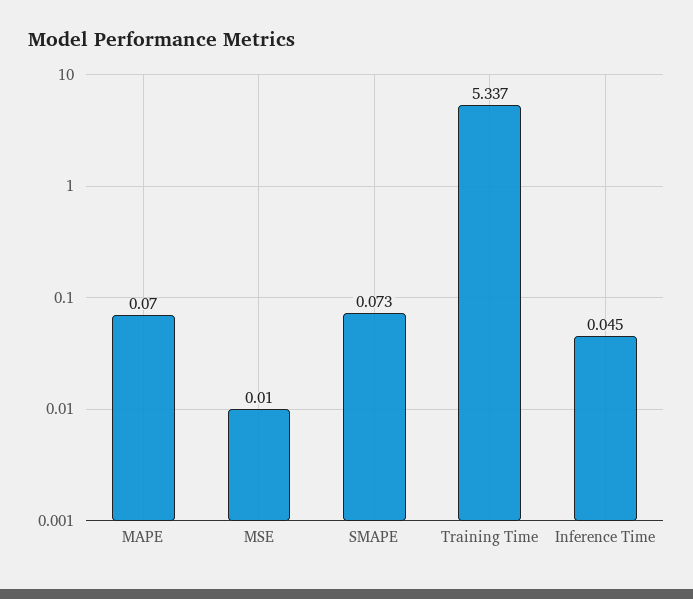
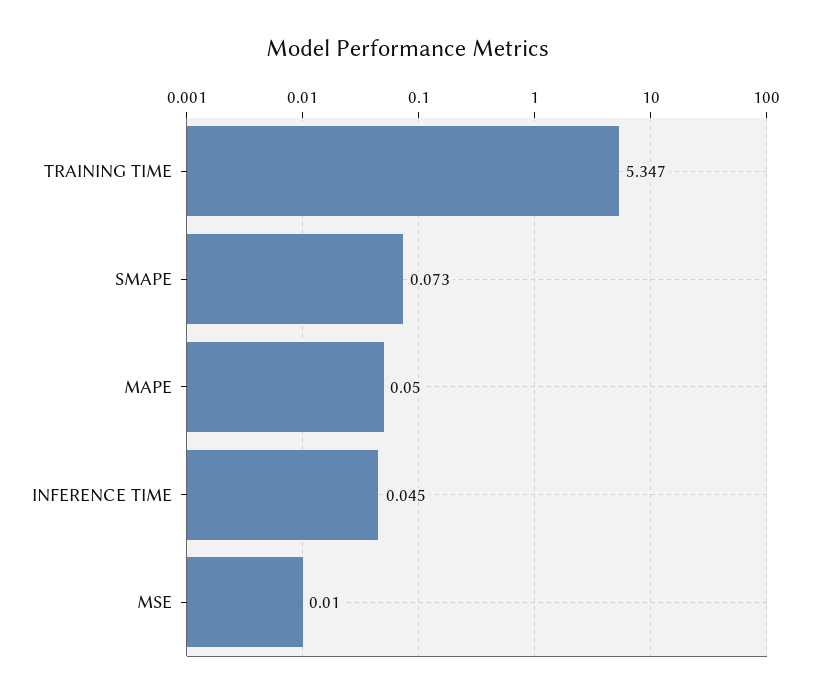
  {
-   "MAPE": 0.07,
+   "MAPE": 0.05,
    "MSE": 0.01,
    "SMAPE": 0.073,
-   "Training Time": 5.337,
+   "Training Time": 5.347,
    "Inference Time": 0.045
  }

